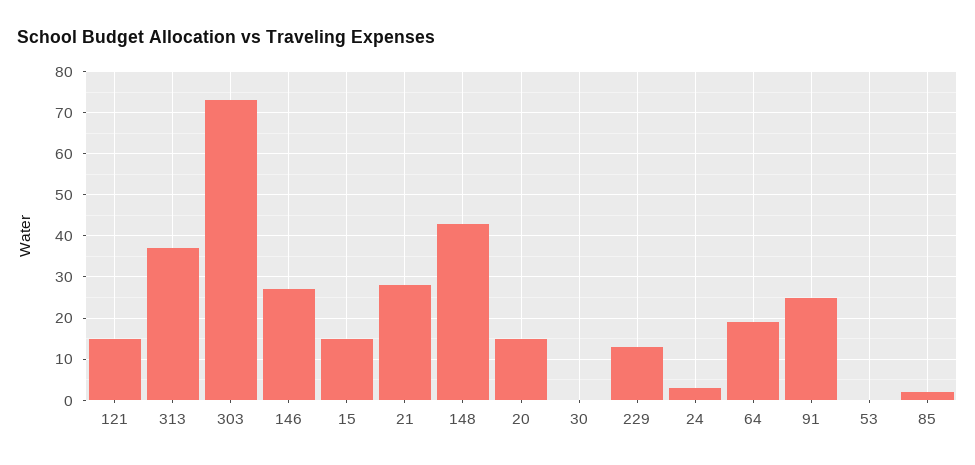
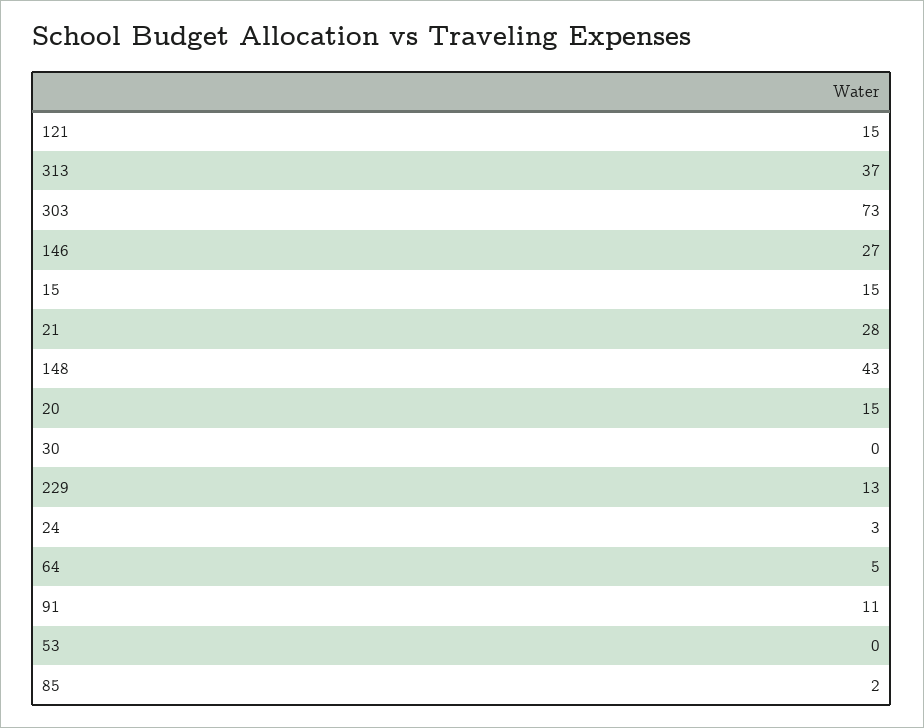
  {
    "121": 15,
    "313": 37,
    "303": 73,
    "146": 27,
    "15": 15,
    "21": 28,
    "148": 43,
    "20": 15,
    "30": 0,
    "229": 13,
    "24": 3,
-   "64": 20,
+   "64": 5,
-   "91": 25,
+   "91": 11,
    "53": 0,
    "85": 2
  }

